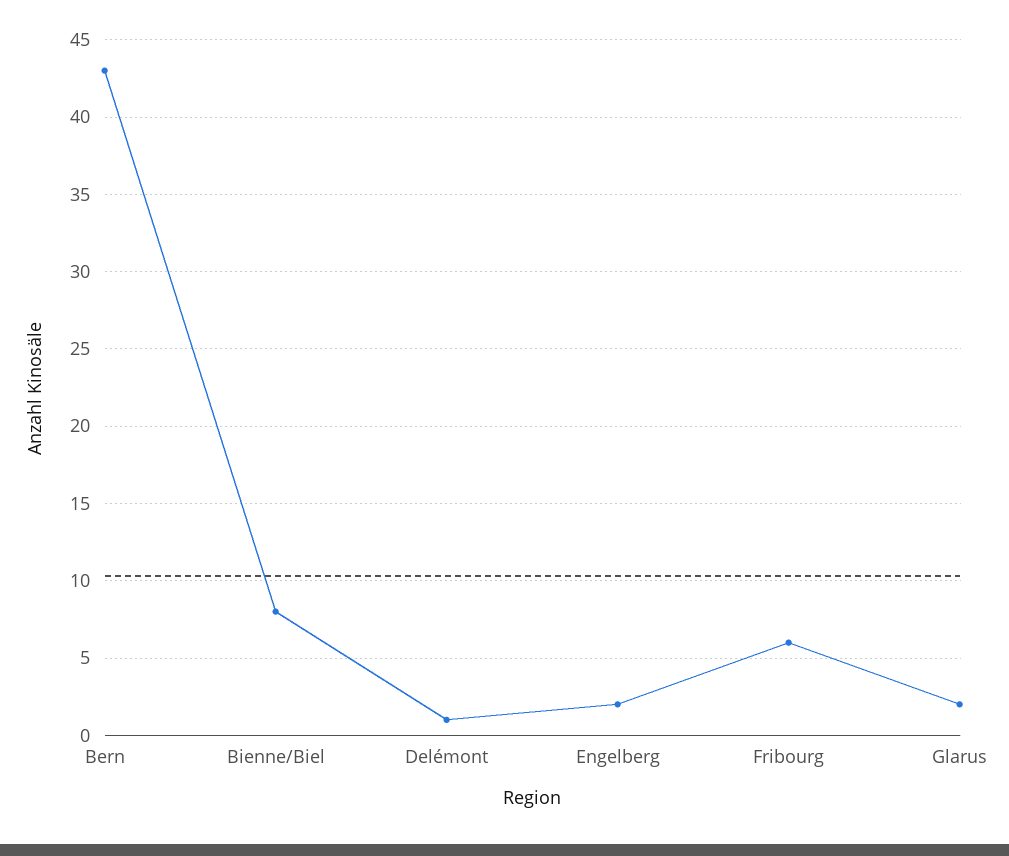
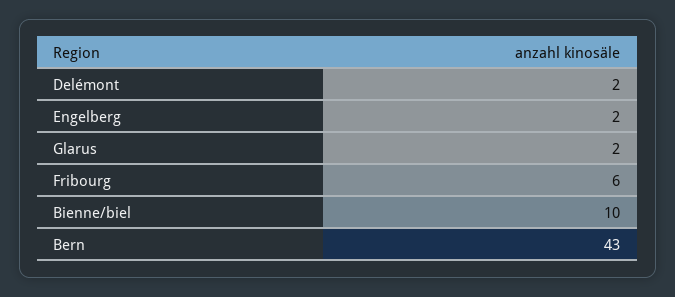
  {
    "Bern": 43,
-   "Bienne/Biel": 8,
+   "Bienne/Biel": 10,
-   "Delémont": 1,
+   "Delémont": 2,
    "Engelberg": 2,
    "Fribourg": 6,
    "Glarus": 2
  }

